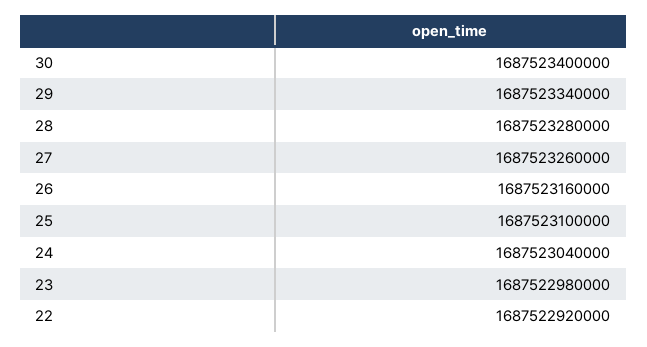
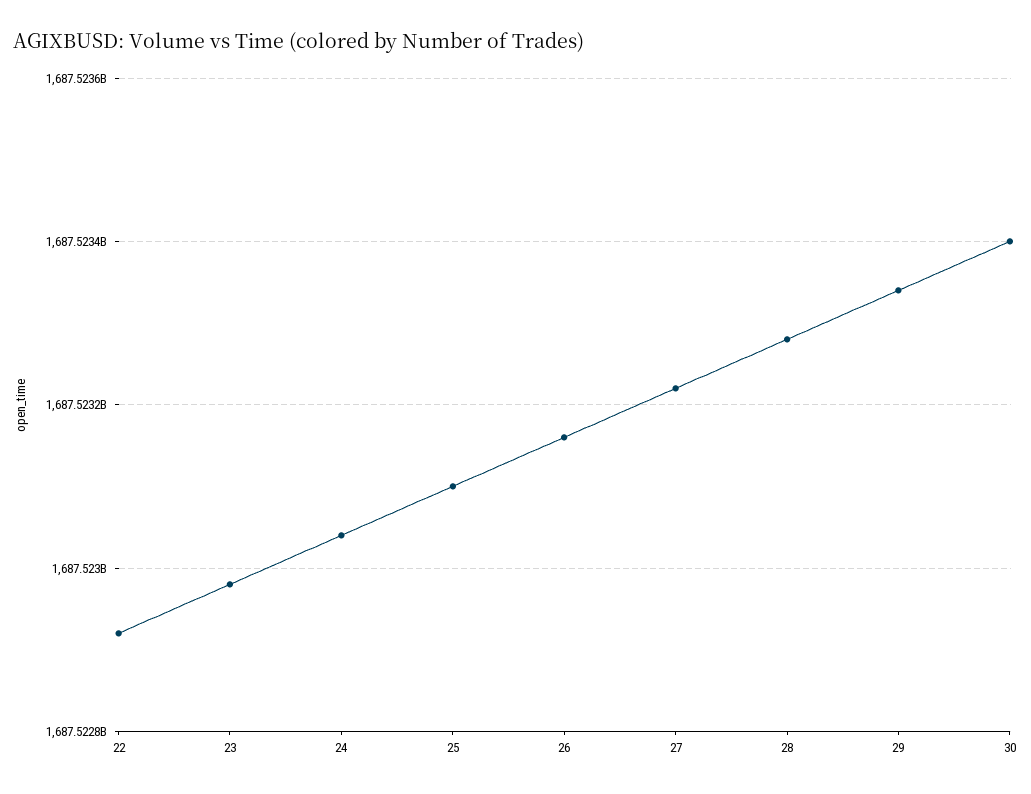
  {
    "30": 1687523400000,
    "29": 1687523340000,
    "28": 1687523280000,
-   "27": 1687523260000,
+   "27": 1687523220000,
    "26": 1687523160000,
    "25": 1687523100000,
    "24": 1687523040000,
    "23": 1687522980000,
    "22": 1687522920000
  }

